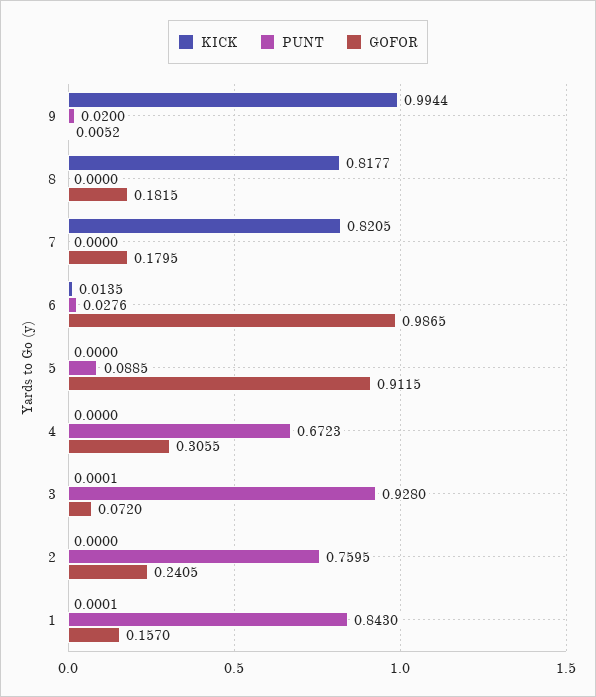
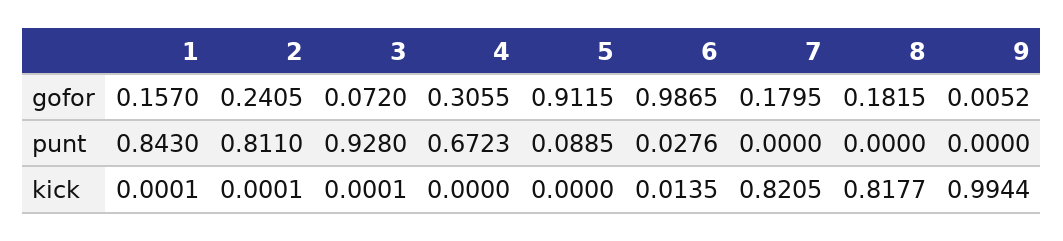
  {
    "KICK": {
      "9": 0.9944,
      "8": 0.8177,
      "7": 0.8205,
      "6": 0.0135,
      "5": 0,
      "4": 0,
      "3": 0.0001,
-     "2": 0,
+     "2": 0.0001,
      "1": 0.0001
    },
    "PUNT": {
-     "9": 0.02,
+     "9": 0,
      "8": 0,
      "7": 0,
      "6": 0.0276,
      "5": 0.0885,
      "4": 0.6723,
      "3": 0.928,
-     "2": 0.7595,
+     "2": 0.811,
      "1": 0.843
    },
    "GOFOR": {
      "9": 0.0052,
      "8": 0.1815,
      "7": 0.1795,
      "6": 0.9865,
      "5": 0.9115,
      "4": 0.3055,
      "3": 0.072,
      "2": 0.2405,
      "1": 0.157
    }
  }

